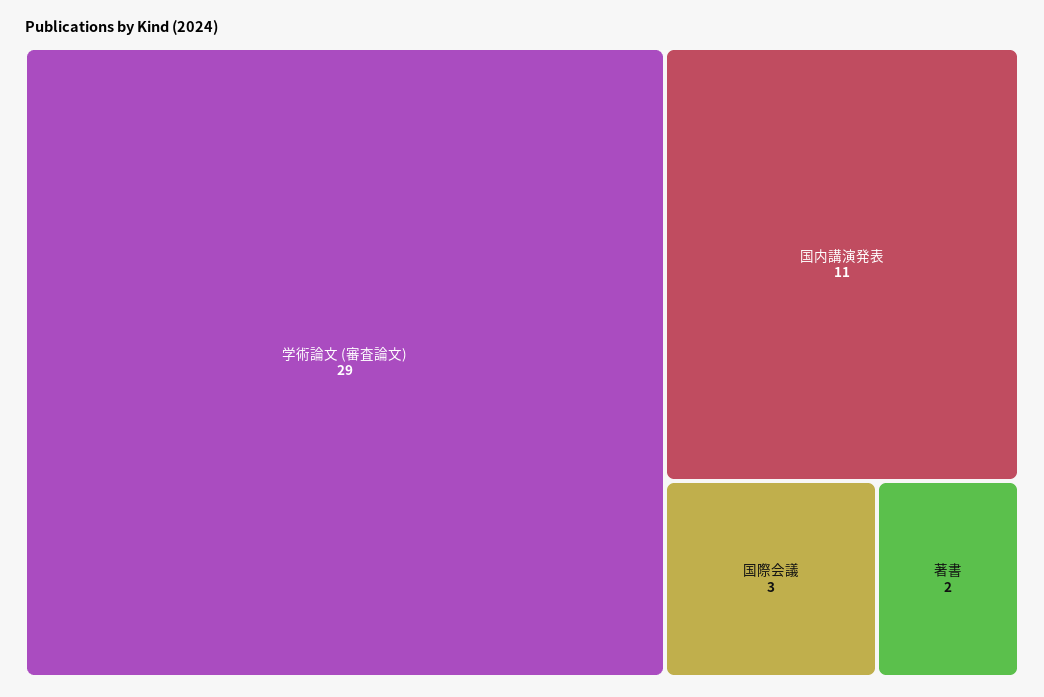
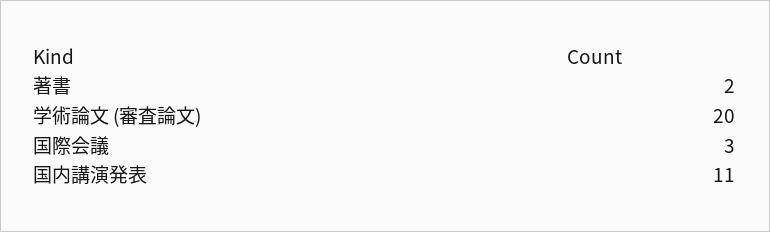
  {
-   "学術論文 (審査論文)": 29,
+   "学術論文 (審査論文)": 20,
    "国内講演発表": 11,
    "国際会議": 3,
    "著書": 2
  }

